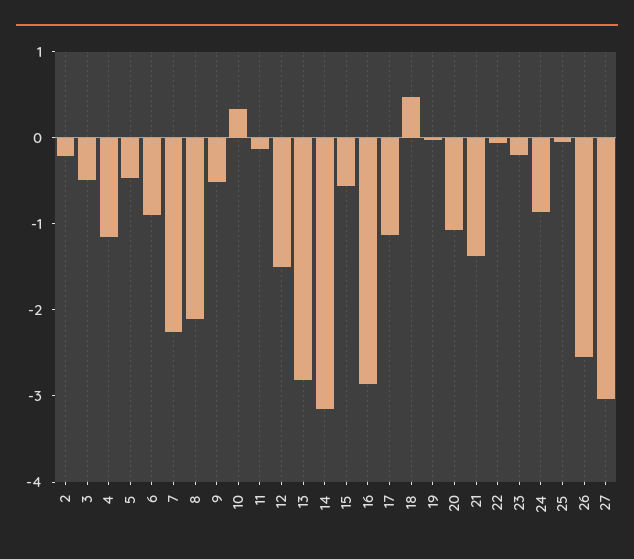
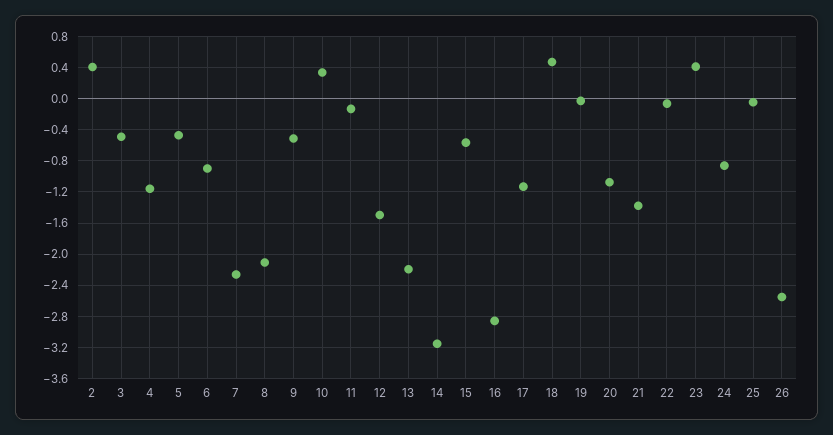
  {
-   "2": -0.2,
+   "2": 0.4,
    "3": -0.5,
    "4": -1.2,
    "5": -0.5,
    "6": -0.9,
    "7": -2.3,
    "8": -2.1,
    "9": -0.5,
    "10": 0.3,
    "11": -0.1,
    "12": -1.5,
-   "13": -2.8,
+   "13": -2.2,
    "14": -3.2,
    "15": -0.6,
    "16": -2.9,
    "17": -1.1,
    "18": 0.5,
    "19": 0,
    "20": -1.1,
    "21": -1.4,
    "22": -0.1,
-   "23": -0.2,
+   "23": 0.4,
    "24": -0.9,
    "25": 0,
-   "26": -2.6,
+   "26": -2.6
-   "27": -3
  }

